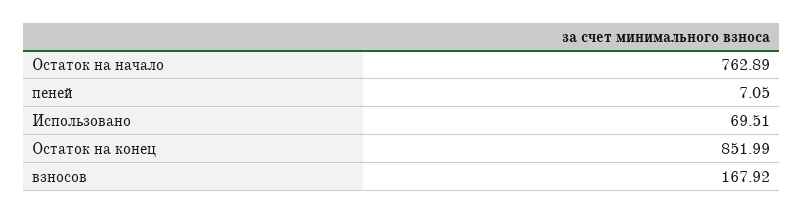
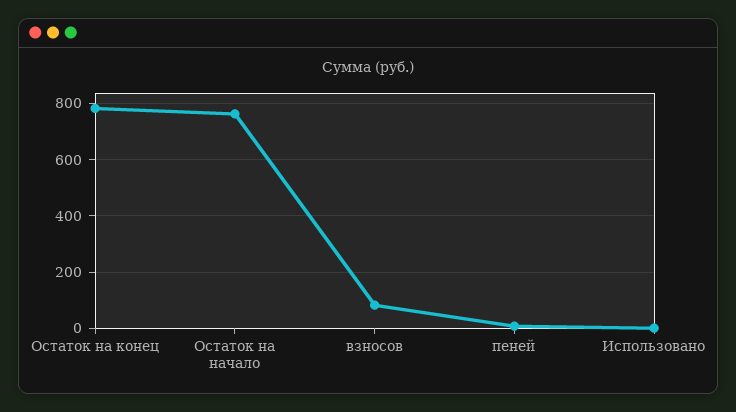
  {
    "Остаток на начало": 762.89,
    "пеней": 7.05,
-   "Использовано": 69.51,
+   "Использовано": 0,
-   "Остаток на конец": 851.99,
+   "Остаток на конец": 775,
-   "взносов": 167.92
+   "взносов": 75
  }

